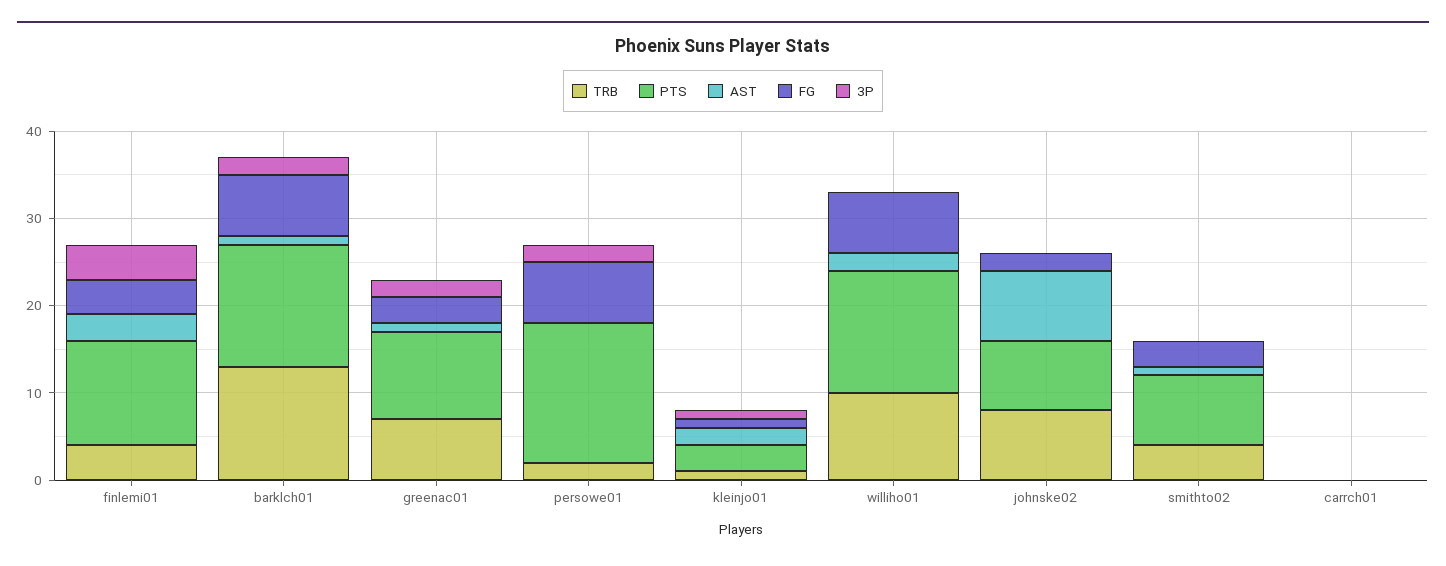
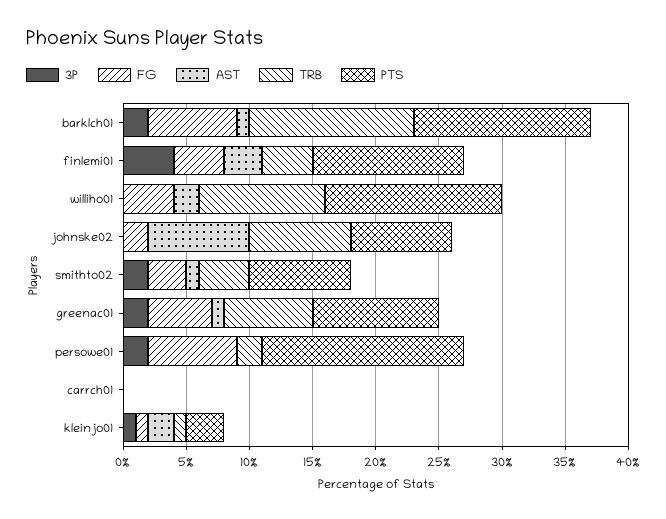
  {
    "TRB": {
      "finlemi01": 4,
      "barklch01": 13,
      "greenac01": 7,
      "persowe01": 2,
      "kleinjo01": 1,
      "williho01": 10,
      "johnske02": 8,
      "smithto02": 4,
      "carrch01": 0
    },
    "PTS": {
      "finlemi01": 12,
      "barklch01": 14,
      "greenac01": 10,
      "persowe01": 16,
      "kleinjo01": 3,
      "williho01": 14,
      "johnske02": 8,
      "smithto02": 8,
      "carrch01": 0
    },
    "AST": {
      "finlemi01": 3,
      "barklch01": 1,
      "greenac01": 1,
      "persowe01": 0,
      "kleinjo01": 2,
      "williho01": 2,
      "johnske02": 8,
      "smithto02": 1,
      "carrch01": 0
    },
    "FG": {
      "finlemi01": 4,
      "barklch01": 7,
-     "greenac01": 3,
+     "greenac01": 5,
      "persowe01": 7,
      "kleinjo01": 1,
-     "williho01": 7,
+     "williho01": 4,
      "johnske02": 2,
      "smithto02": 3,
      "carrch01": 0
    },
    "3P": {
      "finlemi01": 4,
      "barklch01": 2,
      "greenac01": 2,
      "persowe01": 2,
      "kleinjo01": 1,
      "williho01": 0,
      "johnske02": 0,
-     "smithto02": 0,
+     "smithto02": 2,
      "carrch01": 0
    }
  }

